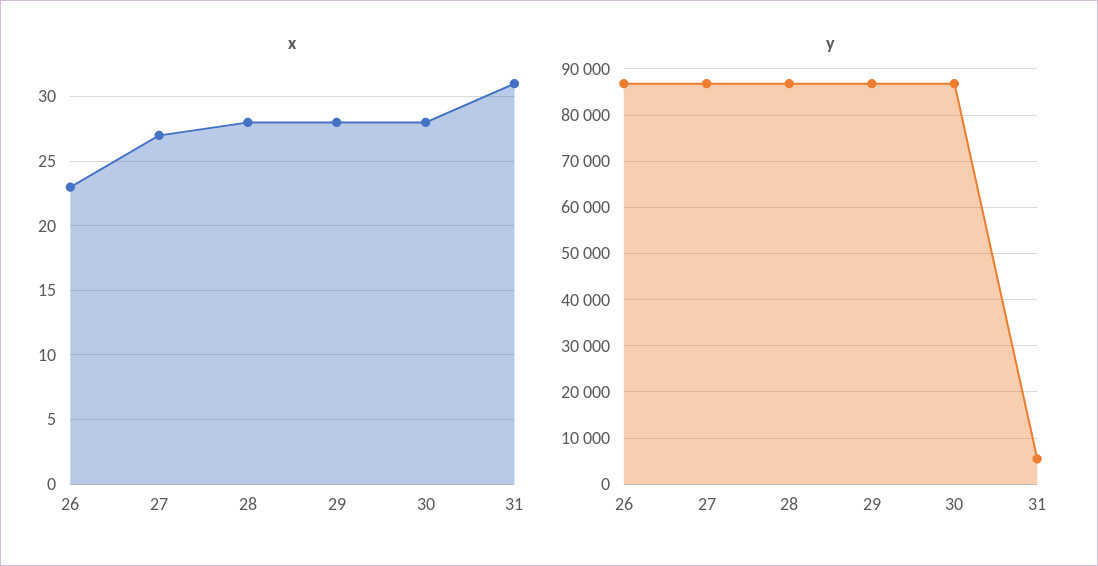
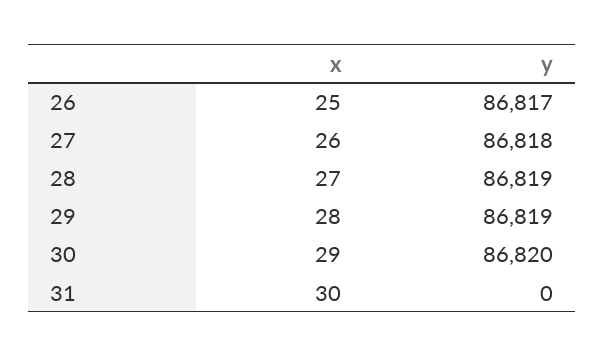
  {
    "x": {
-     "26": 23,
+     "26": 25,
-     "27": 27,
+     "27": 26,
-     "28": 28,
+     "28": 27,
      "29": 28,
-     "30": 28,
+     "30": 29,
-     "31": 31
+     "31": 30
    },
    "y": {
      "26": 86817,
      "27": 86818,
      "28": 86819,
      "29": 86819,
      "30": 86820,
-     "31": 6000
+     "31": 0
    }
  }

